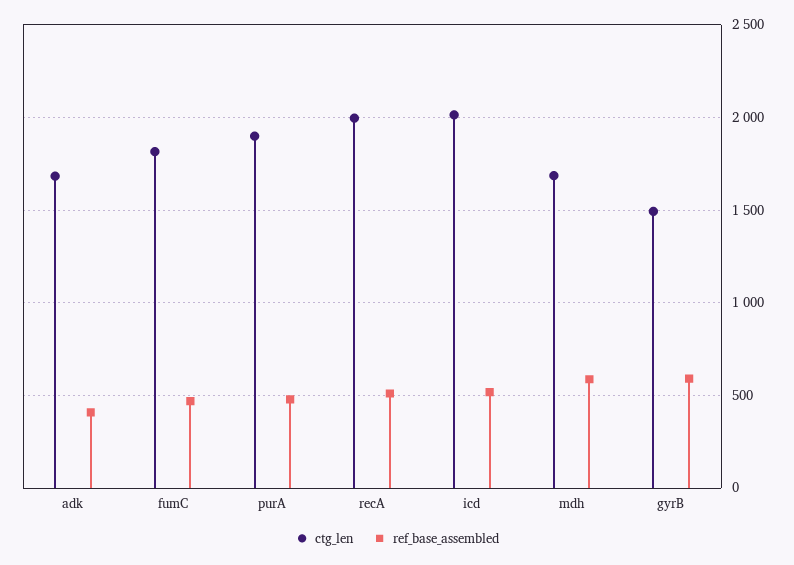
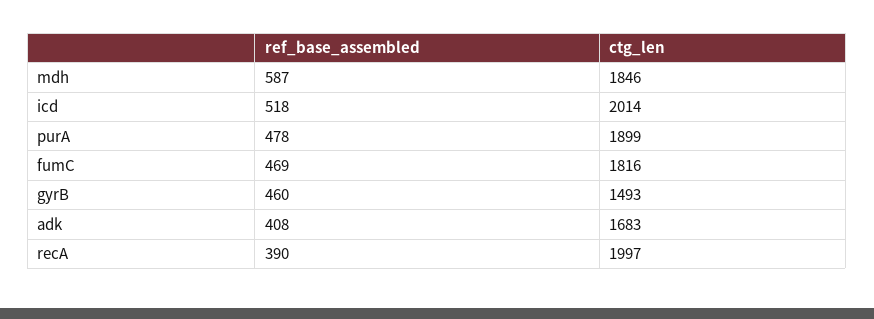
  {
    "ctg_len": {
      "adk": 1683,
      "fumC": 1816,
      "purA": 1899,
      "recA": 1997,
      "icd": 2014,
-     "mdh": 1700,
+     "mdh": 1846,
      "gyrB": 1493
    },
    "ref_base_assembled": {
      "adk": 408,
      "fumC": 469,
      "purA": 478,
-     "recA": 500,
+     "recA": 390,
      "icd": 518,
      "mdh": 587,
-     "gyrB": 600
+     "gyrB": 460
    }
  }

